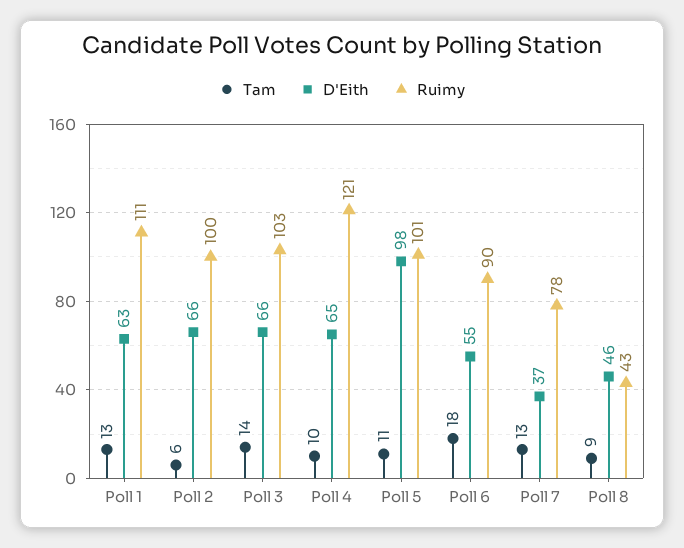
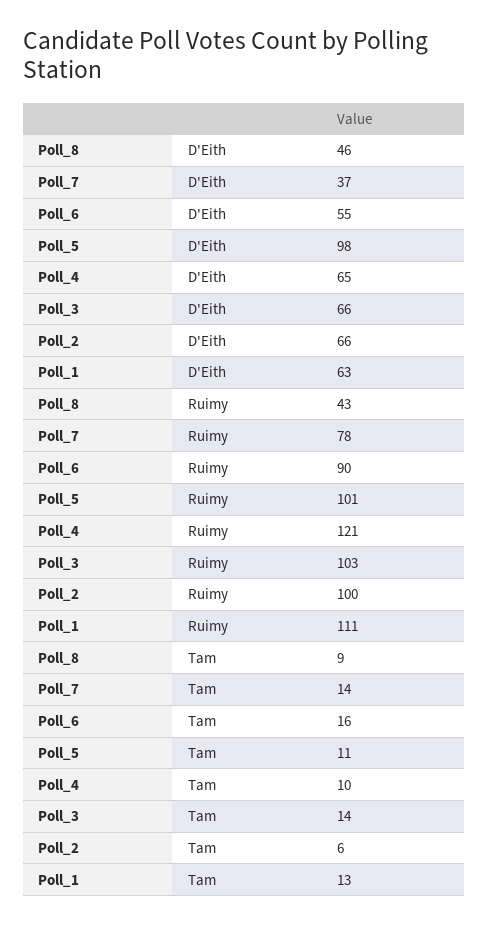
  {
    "Tam": {
      "Poll 1": 13,
      "Poll 2": 6,
      "Poll 3": 14,
      "Poll 4": 10,
      "Poll 5": 11,
-     "Poll 6": 18,
+     "Poll 6": 16,
-     "Poll 7": 13,
+     "Poll 7": 14,
      "Poll 8": 9
    },
    "D'Eith": {
      "Poll 1": 63,
      "Poll 2": 66,
      "Poll 3": 66,
      "Poll 4": 65,
      "Poll 5": 98,
      "Poll 6": 55,
      "Poll 7": 37,
      "Poll 8": 46
    },
    "Ruimy": {
      "Poll 1": 111,
      "Poll 2": 100,
      "Poll 3": 103,
      "Poll 4": 121,
      "Poll 5": 101,
      "Poll 6": 90,
      "Poll 7": 78,
      "Poll 8": 43
    }
  }

